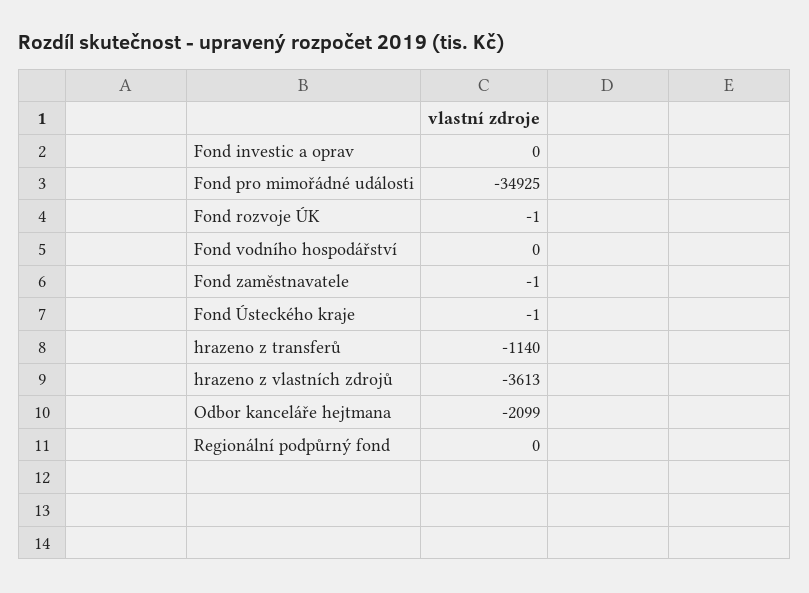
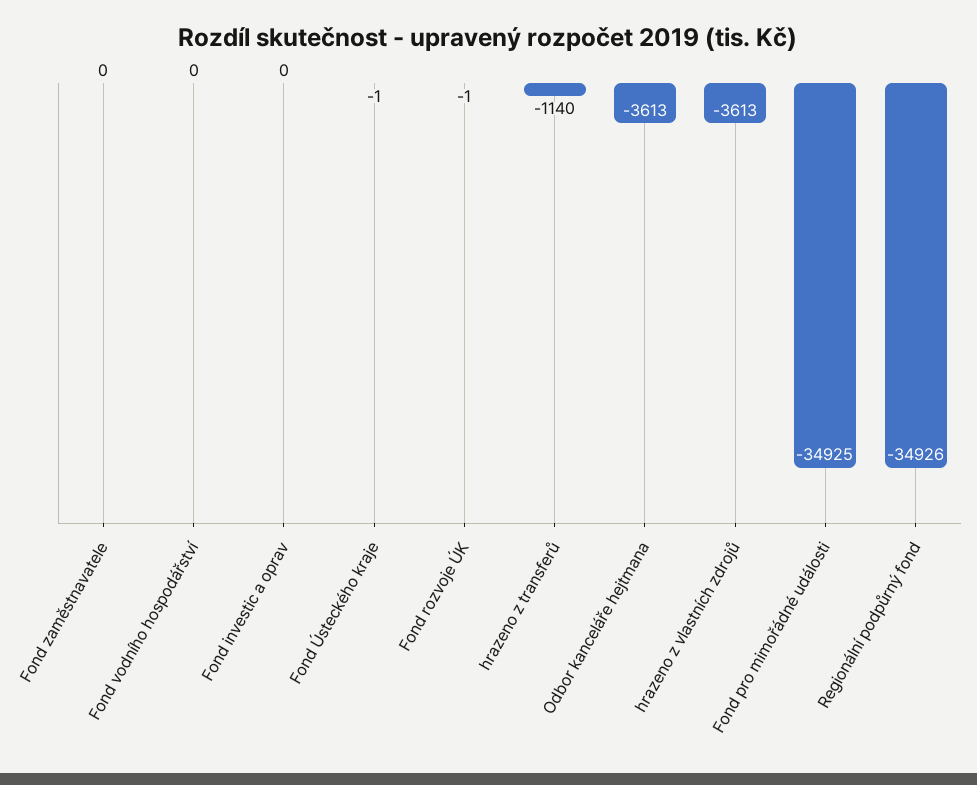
  {
    "Fond investic a oprav": 0,
    "Fond pro mimořádné události": -34925,
    "Fond rozvoje ÚK": -1,
    "Fond vodního hospodářství": 0,
-   "Fond zaměstnavatele": -1,
+   "Fond zaměstnavatele": 0,
    "Fond Ústeckého kraje": -1,
    "hrazeno z transferů": -1140,
    "hrazeno z vlastních zdrojů": -3613,
-   "Odbor kanceláře hejtmana": -2099,
+   "Odbor kanceláře hejtmana": -3613,
-   "Regionální podpůrný fond": 0
+   "Regionální podpůrný fond": -34926
  }

